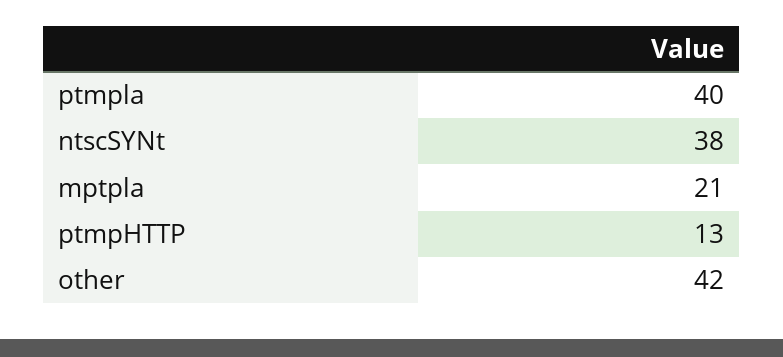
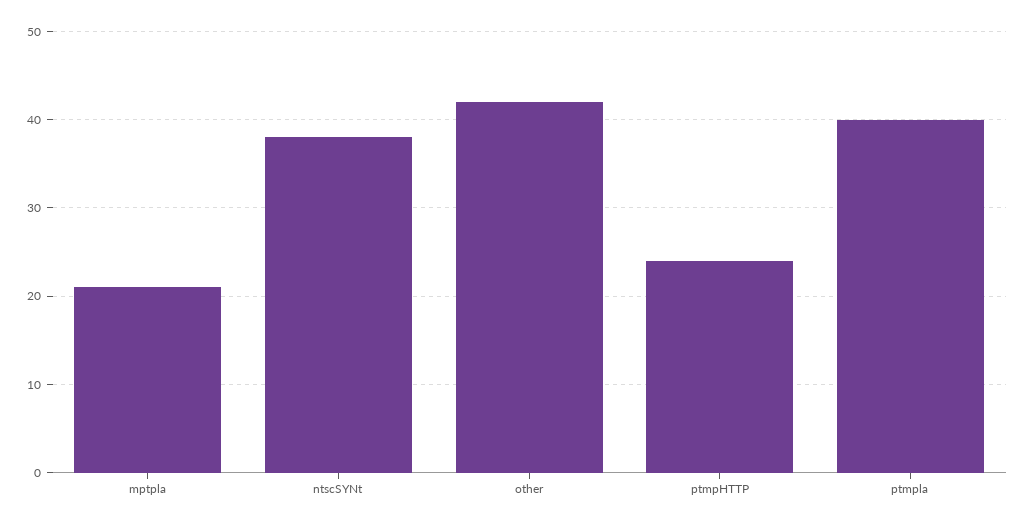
  {
    "ptmpla": 40,
    "ntscSYNt": 38,
    "mptpla": 21,
-   "ptmpHTTP": 13,
+   "ptmpHTTP": 24,
    "other": 42
  }

